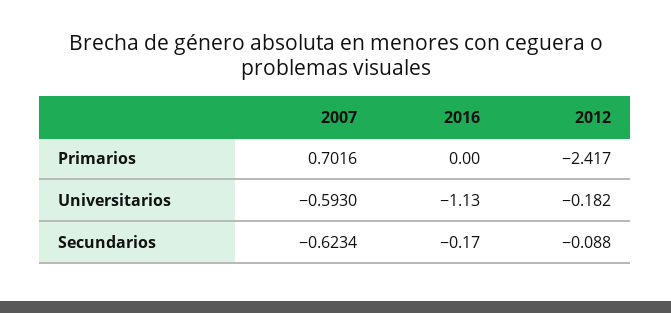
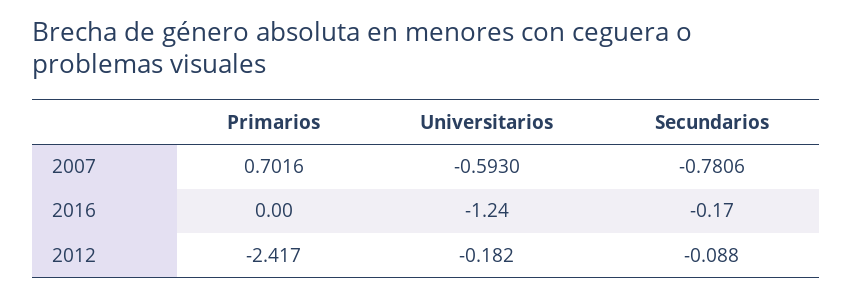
  {
    "2007": {
      "Primarios": 0.7016,
      "Universitarios": -0.593,
-     "Secundarios": -0.6234
+     "Secundarios": -0.7806
    },
    "2016": {
      "Primarios": 0,
-     "Universitarios": -1.13,
+     "Universitarios": -1.24,
      "Secundarios": -0.17
    },
    "2012": {
      "Primarios": -2.417,
      "Universitarios": -0.182,
      "Secundarios": -0.088
    }
  }

